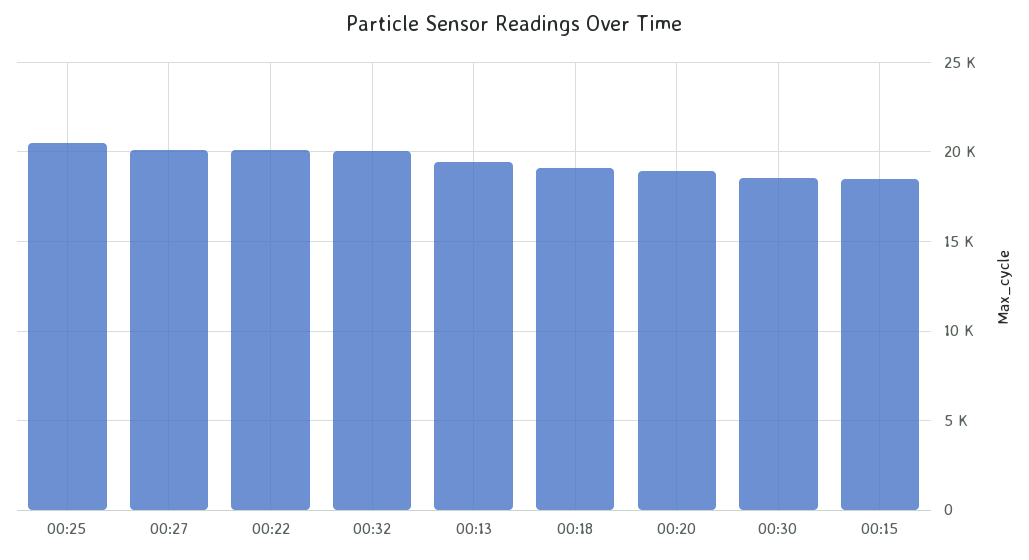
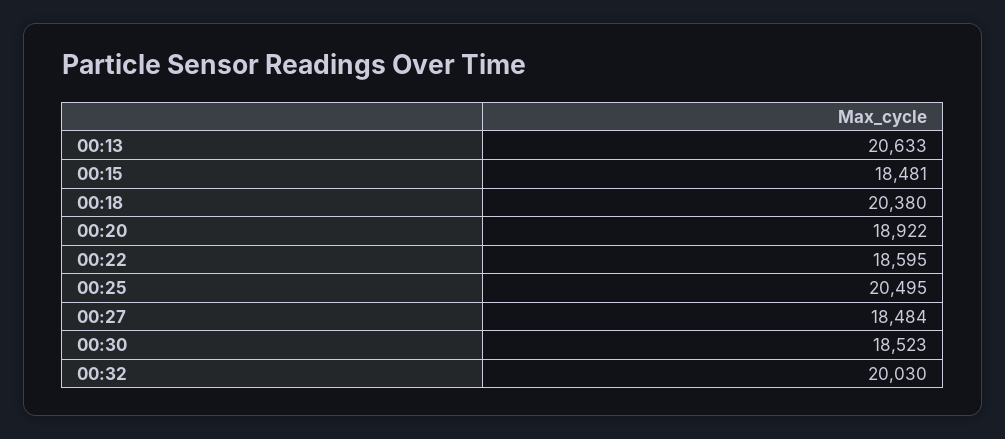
  {
    "00:25": 20495,
-   "00:27": 20000,
+   "00:27": 18484,
-   "00:22": 20000,
+   "00:22": 18595,
    "00:32": 20030,
-   "00:13": 19500,
+   "00:13": 20633,
-   "00:18": 19000,
+   "00:18": 20380,
    "00:20": 18922,
    "00:30": 18523,
    "00:15": 18481
  }

